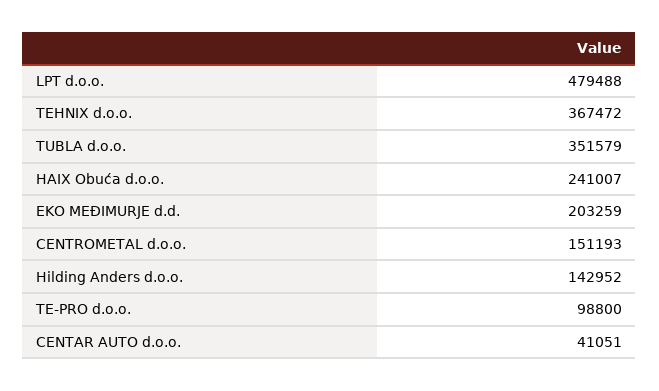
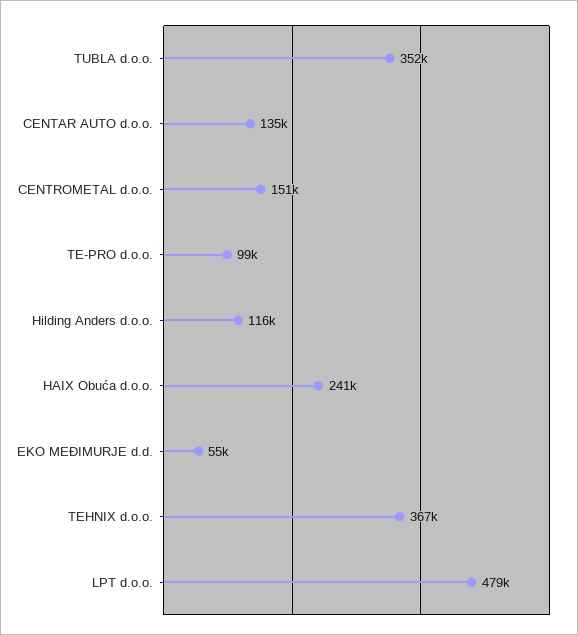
  {
    "LPT d.o.o.": 479488,
    "TEHNIX d.o.o.": 367472,
    "TUBLA d.o.o.": 351579,
    "HAIX Obuća d.o.o.": 241007,
-   "EKO MEĐIMURJE d.d.": 203259,
+   "EKO MEĐIMURJE d.d.": 55000,
    "CENTROMETAL d.o.o.": 151193,
-   "Hilding Anders d.o.o.": 142952,
+   "Hilding Anders d.o.o.": 116000,
    "TE-PRO d.o.o.": 98800,
-   "CENTAR AUTO d.o.o.": 41051
+   "CENTAR AUTO d.o.o.": 135000
  }

